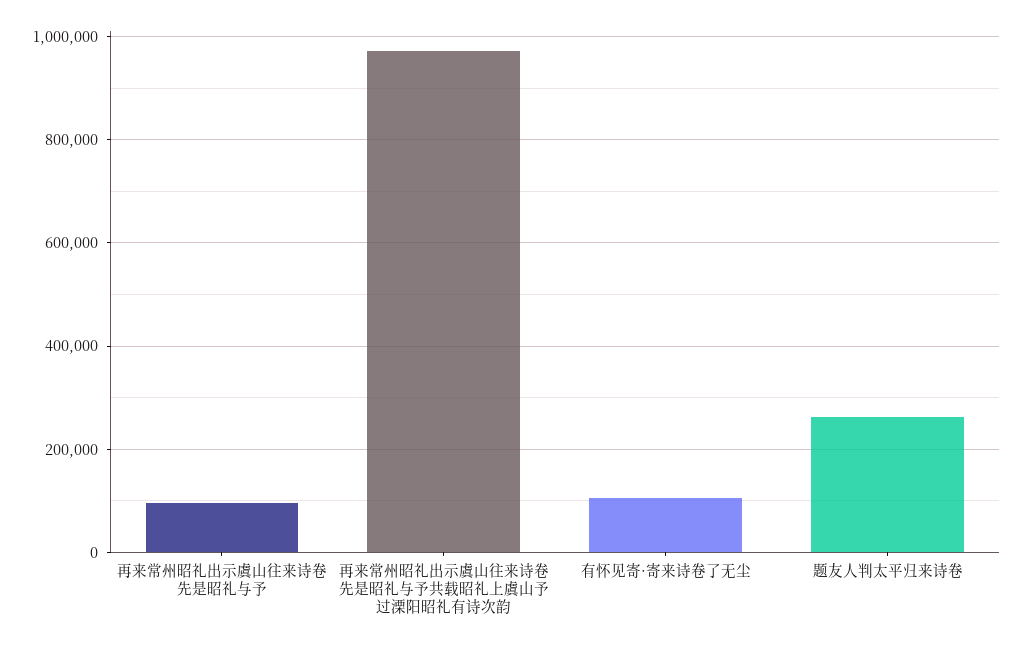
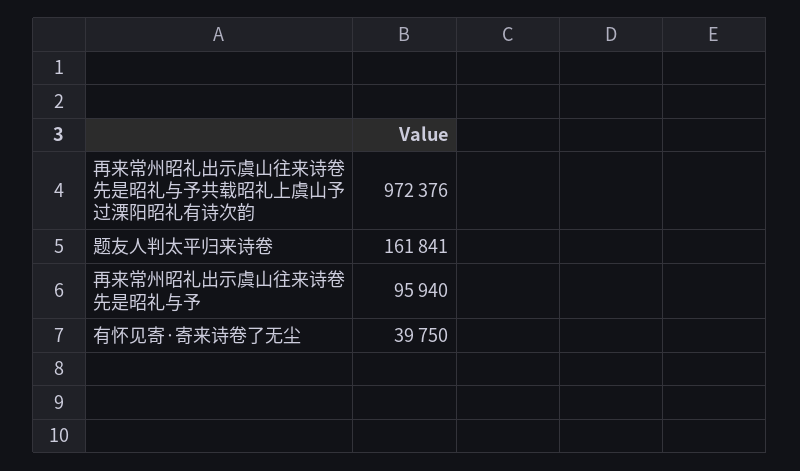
  {
    "再来常州昭礼出示虞山往来诗卷先是昭礼与予": 95940,
    "再来常州昭礼出示虞山往来诗卷先是昭礼与予共载昭礼上虞山予过溧阳昭礼有诗次韵": 972376,
-   "有怀见寄·寄来诗卷了无尘": 100000,
+   "有怀见寄·寄来诗卷了无尘": 39750,
-   "题友人判太平归来诗卷": 260000
+   "题友人判太平归来诗卷": 161841
  }

